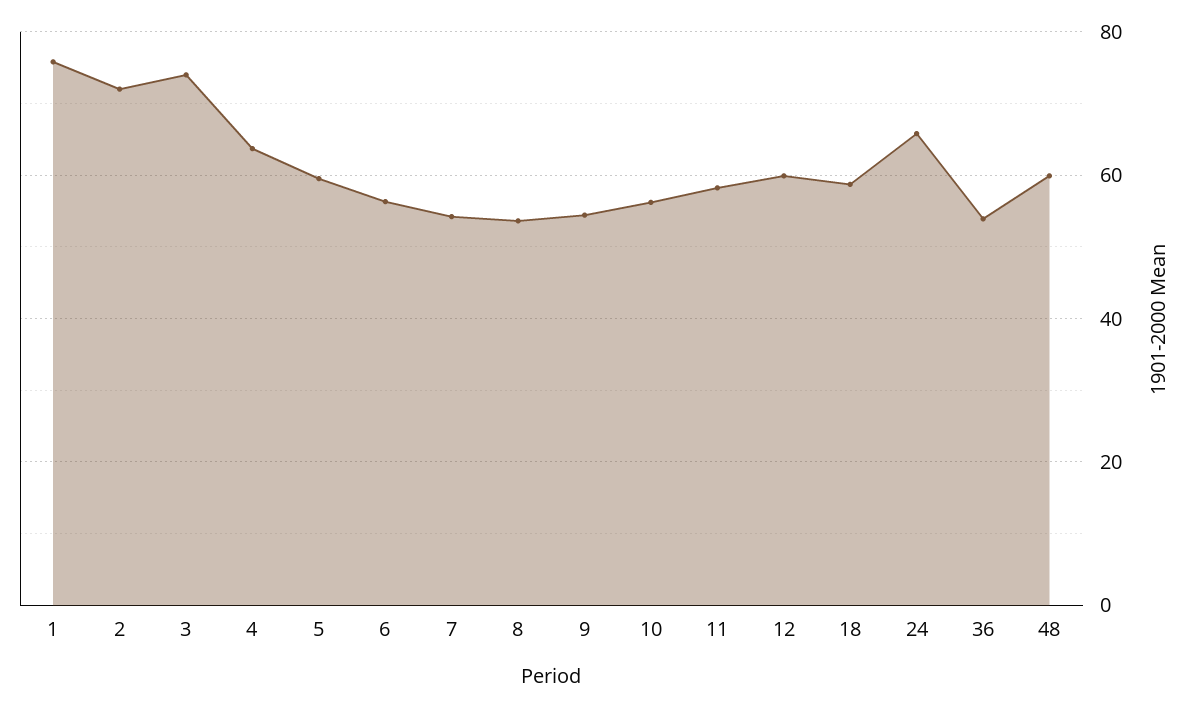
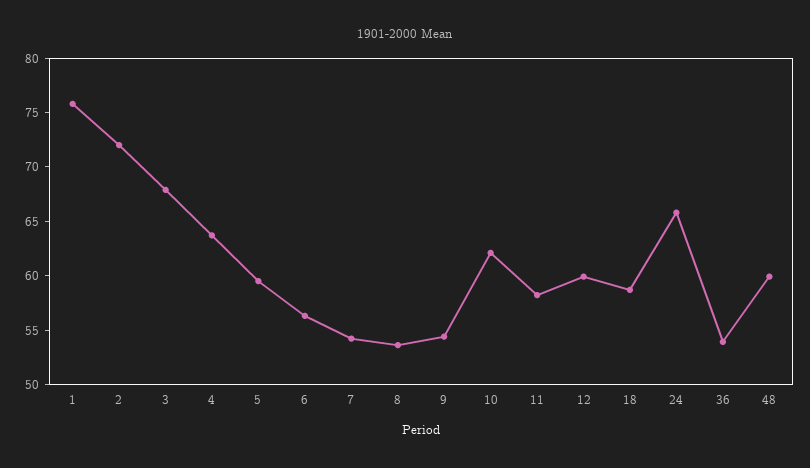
  {
    "1": 76,
    "2": 72,
-   "3": 74,
+   "3": 68,
    "4": 64,
    "5": 60,
    "6": 56,
    "7": 54,
    "8": 54,
    "9": 54,
-   "10": 56,
+   "10": 62,
    "11": 58,
    "12": 60,
    "18": 59,
    "24": 66,
    "36": 54,
    "48": 60
  }

